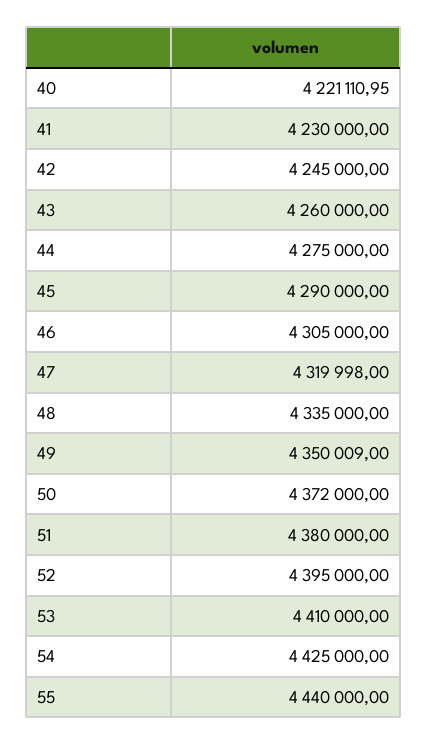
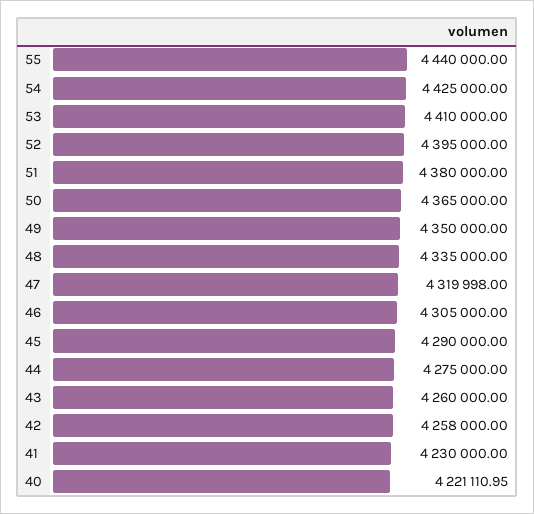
  {
    "40": 4221110.95,
    "41": 4230000,
-   "42": 4245000,
+   "42": 4258000,
    "43": 4260000,
    "44": 4275000,
    "45": 4290000,
    "46": 4305000,
    "47": 4319998,
    "48": 4335000,
-   "49": 4350009,
+   "49": 4350000,
-   "50": 4372000,
+   "50": 4365000,
    "51": 4380000,
    "52": 4395000,
    "53": 4410000,
    "54": 4425000,
    "55": 4440000
  }

